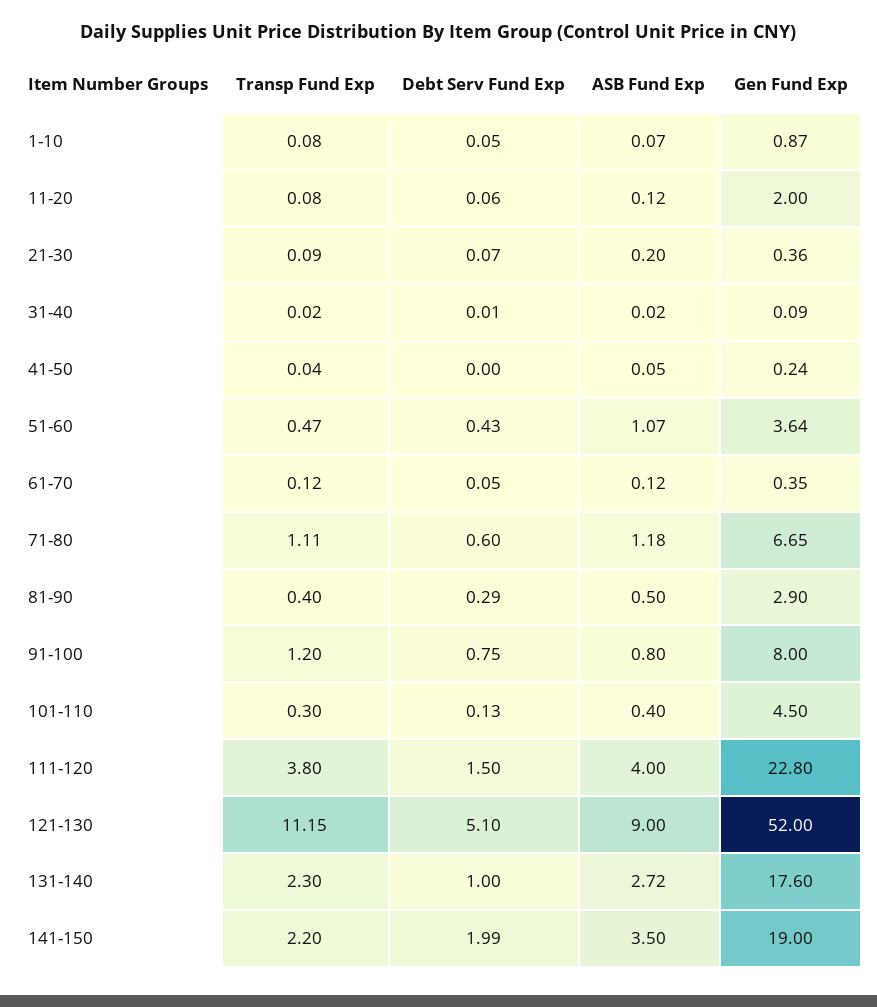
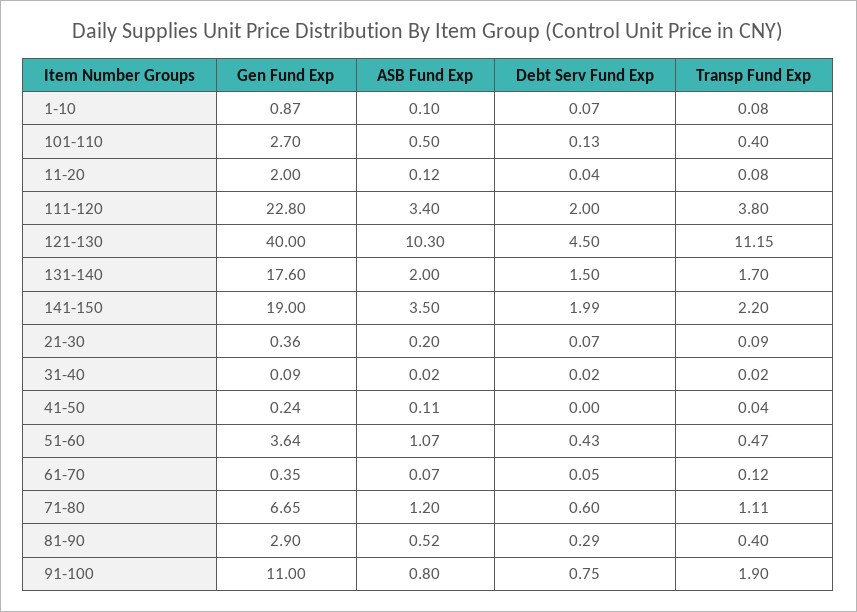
  {
    "Transp Fund Exp": {
      "1-10": 0.08,
      "11-20": 0.08,
      "21-30": 0.09,
      "31-40": 0.02,
      "41-50": 0.04,
      "51-60": 0.47,
      "61-70": 0.12,
      "71-80": 1.11,
      "81-90": 0.4,
-     "91-100": 1.2,
+     "91-100": 1.9,
-     "101-110": 0.3,
+     "101-110": 0.4,
      "111-120": 3.8,
      "121-130": 11.15,
-     "131-140": 2.3,
+     "131-140": 1.7,
      "141-150": 2.2
    },
    "Debt Serv Fund Exp": {
-     "1-10": 0.05,
+     "1-10": 0.07,
-     "11-20": 0.06,
+     "11-20": 0.04,
      "21-30": 0.07,
-     "31-40": 0.01,
+     "31-40": 0.02,
      "41-50": 0,
      "51-60": 0.43,
      "61-70": 0.05,
      "71-80": 0.6,
      "81-90": 0.29,
      "91-100": 0.75,
      "101-110": 0.13,
-     "111-120": 1.5,
+     "111-120": 2,
-     "121-130": 5.1,
+     "121-130": 4.5,
-     "131-140": 1,
+     "131-140": 1.5,
      "141-150": 1.99
    },
    "ASB Fund Exp": {
-     "1-10": 0.07,
+     "1-10": 0.1,
      "11-20": 0.12,
      "21-30": 0.2,
      "31-40": 0.02,
-     "41-50": 0.05,
+     "41-50": 0.11,
      "51-60": 1.07,
-     "61-70": 0.12,
+     "61-70": 0.07,
-     "71-80": 1.18,
+     "71-80": 1.2,
-     "81-90": 0.5,
+     "81-90": 0.52,
      "91-100": 0.8,
-     "101-110": 0.4,
+     "101-110": 0.5,
-     "111-120": 4,
+     "111-120": 3.4,
-     "121-130": 9,
+     "121-130": 10.3,
-     "131-140": 2.72,
+     "131-140": 2,
      "141-150": 3.5
    },
    "Gen Fund Exp": {
      "1-10": 0.87,
      "11-20": 2,
      "21-30": 0.36,
      "31-40": 0.09,
      "41-50": 0.24,
      "51-60": 3.64,
      "61-70": 0.35,
      "71-80": 6.65,
      "81-90": 2.9,
-     "91-100": 8,
+     "91-100": 11,
-     "101-110": 4.5,
+     "101-110": 2.7,
      "111-120": 22.8,
-     "121-130": 52,
+     "121-130": 40,
      "131-140": 17.6,
      "141-150": 19
    }
  }

